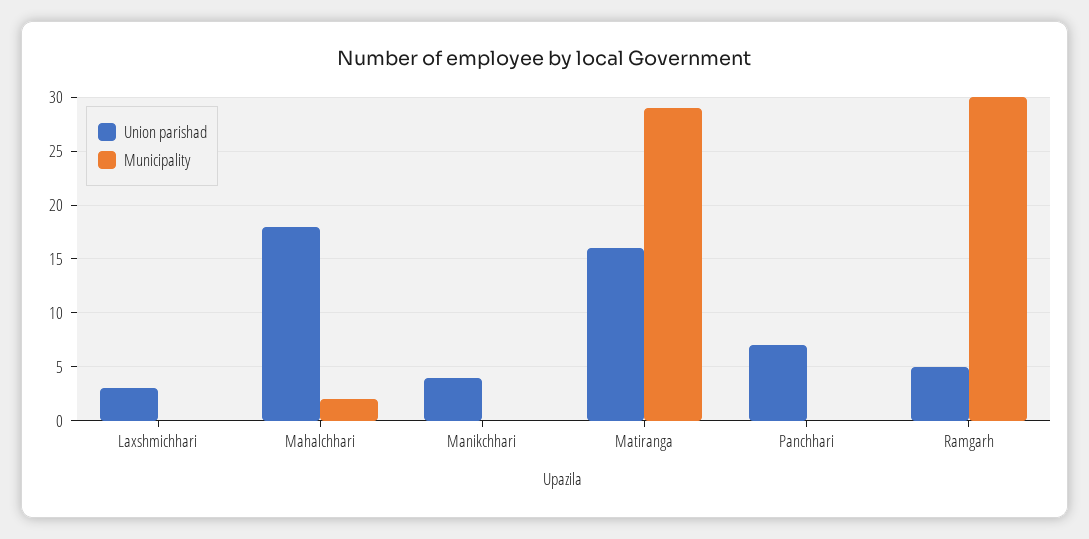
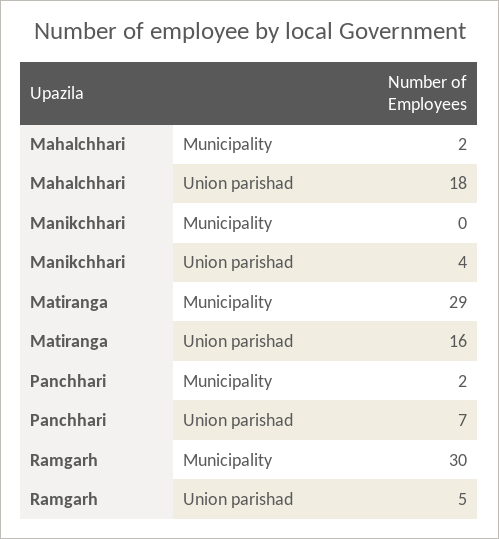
  {
    "Union parishad": {
-     "Laxshmichhari": 3,
      "Mahalchhari": 18,
      "Manikchhari": 4,
      "Matiranga": 16,
      "Panchhari": 7,
      "Ramgarh": 5
    },
    "Municipality": {
-     "Laxshmichhari": 0,
      "Mahalchhari": 2,
      "Manikchhari": 0,
      "Matiranga": 29,
-     "Panchhari": 0,
+     "Panchhari": 2,
      "Ramgarh": 30
    }
  }

